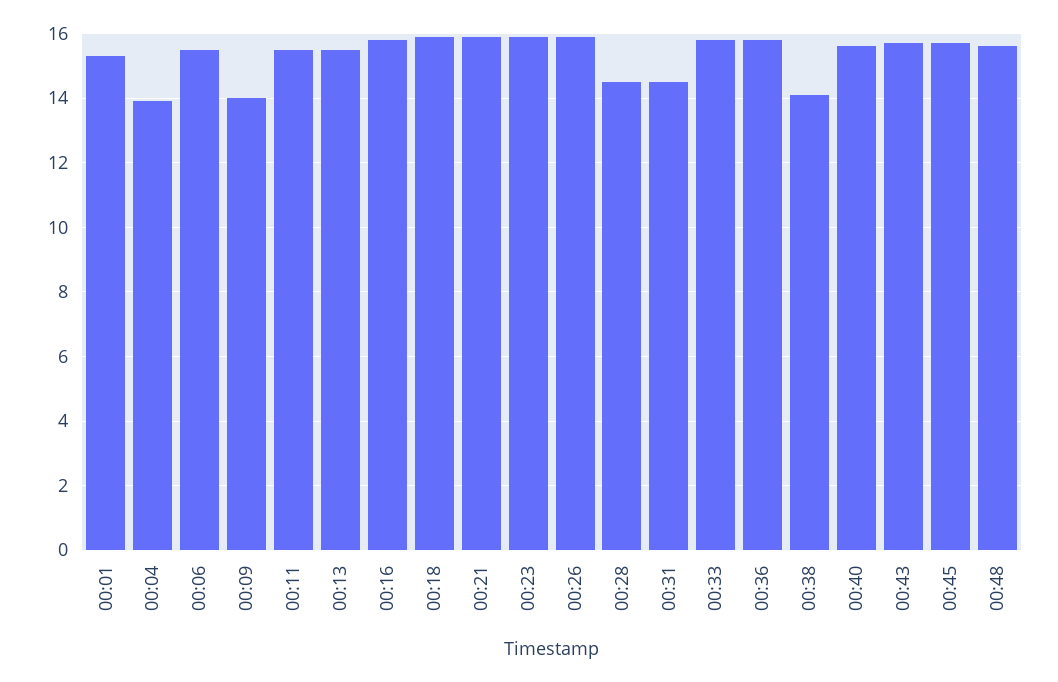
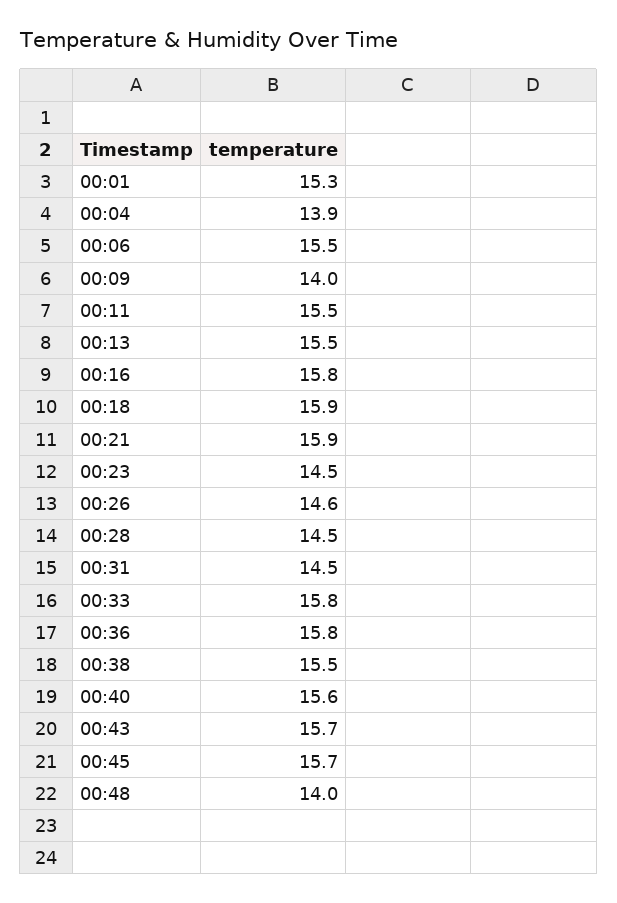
  {
    "00:01": 15.3,
    "00:04": 13.9,
    "00:06": 15.5,
    "00:09": 14,
    "00:11": 15.5,
    "00:13": 15.5,
    "00:16": 15.8,
    "00:18": 15.9,
    "00:21": 15.9,
-   "00:23": 16,
+   "00:23": 14.5,
-   "00:26": 16,
+   "00:26": 14.6,
    "00:28": 14.5,
    "00:31": 14.5,
    "00:33": 15.8,
    "00:36": 15.8,
-   "00:38": 14,
+   "00:38": 15.5,
    "00:40": 15.6,
    "00:43": 15.7,
    "00:45": 15.7,
-   "00:48": 15.5
+   "00:48": 14
  }

